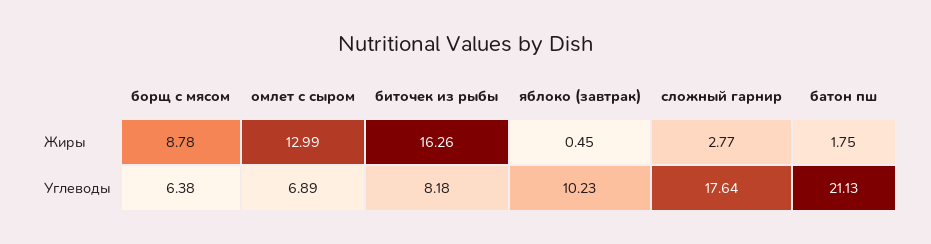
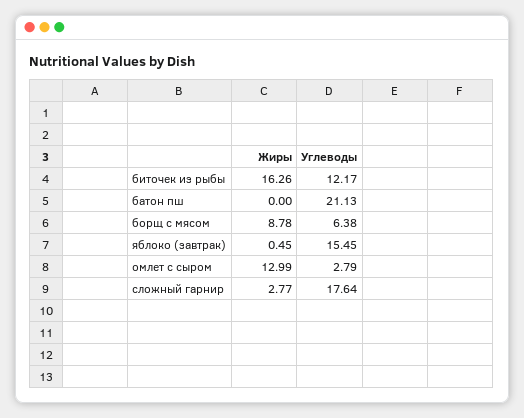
  {
    "борщ с мясом": {
      "Жиры": 8.78,
      "Углеводы": 6.38
    },
    "омлет с сыром": {
      "Жиры": 12.99,
-     "Углеводы": 6.89
+     "Углеводы": 2.79
    },
    "биточек из рыбы": {
      "Жиры": 16.26,
-     "Углеводы": 8.18
+     "Углеводы": 12.17
    },
    "яблоко (завтрак)": {
      "Жиры": 0.45,
-     "Углеводы": 10.23
+     "Углеводы": 15.45
    },
    "сложный гарнир": {
      "Жиры": 2.77,
      "Углеводы": 17.64
    },
    "батон пш": {
-     "Жиры": 1.75,
+     "Жиры": 0,
      "Углеводы": 21.13
    }
  }

